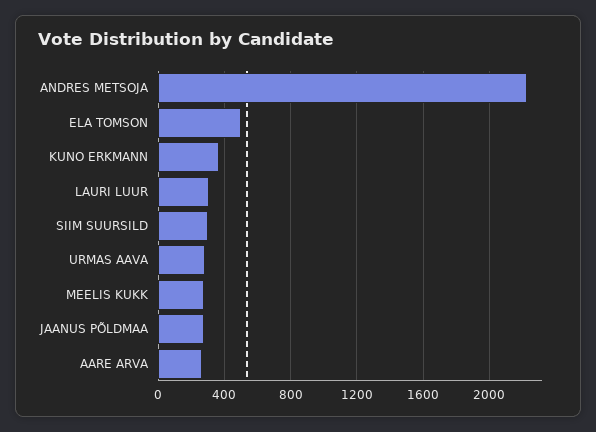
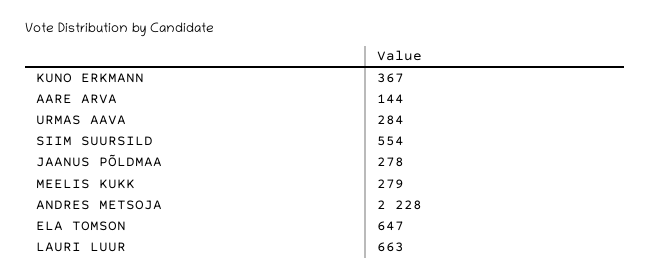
  {
    "ANDRES METSOJA": 2228,
-   "ELA TOMSON": 500,
+   "ELA TOMSON": 647,
    "KUNO ERKMANN": 367,
-   "LAURI LUUR": 300,
+   "LAURI LUUR": 663,
-   "SIIM SUURSILD": 300,
+   "SIIM SUURSILD": 554,
    "URMAS AAVA": 284,
    "MEELIS KUKK": 279,
    "JAANUS PÕLDMAA": 278,
-   "AARE ARVA": 250
+   "AARE ARVA": 144
  }

